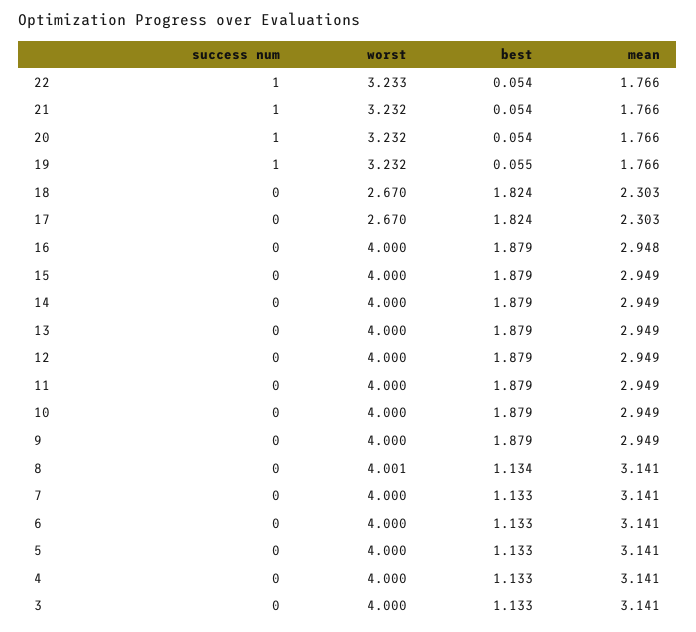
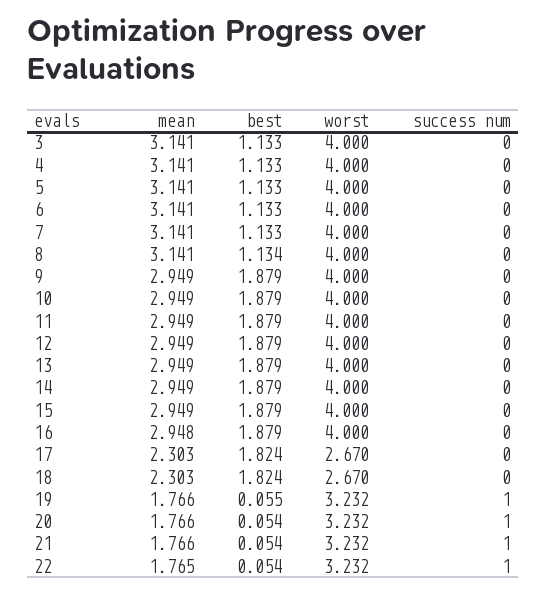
  {
    "success num": {
      "22": 1,
      "21": 1,
      "20": 1,
      "19": 1,
      "18": 0,
      "17": 0,
      "16": 0,
      "15": 0,
      "14": 0,
      "13": 0,
      "12": 0,
      "11": 0,
      "10": 0,
      "9": 0,
      "8": 0,
      "7": 0,
      "6": 0,
      "5": 0,
      "4": 0,
      "3": 0
    },
    "worst": {
-     "22": 3.233,
+     "22": 3.232,
      "21": 3.232,
      "20": 3.232,
      "19": 3.232,
      "18": 2.67,
      "17": 2.67,
      "16": 4,
      "15": 4,
      "14": 4,
      "13": 4,
      "12": 4,
      "11": 4,
      "10": 4,
      "9": 4,
-     "8": 4.001,
+     "8": 4,
      "7": 4,
      "6": 4,
      "5": 4,
      "4": 4,
      "3": 4
    },
    "best": {
      "22": 0.054,
      "21": 0.054,
      "20": 0.054,
      "19": 0.055,
      "18": 1.824,
      "17": 1.824,
      "16": 1.879,
      "15": 1.879,
      "14": 1.879,
      "13": 1.879,
      "12": 1.879,
      "11": 1.879,
      "10": 1.879,
      "9": 1.879,
      "8": 1.134,
      "7": 1.133,
      "6": 1.133,
      "5": 1.133,
      "4": 1.133,
      "3": 1.133
    },
    "mean": {
-     "22": 1.766,
+     "22": 1.765,
      "21": 1.766,
      "20": 1.766,
      "19": 1.766,
      "18": 2.303,
      "17": 2.303,
      "16": 2.948,
      "15": 2.949,
      "14": 2.949,
      "13": 2.949,
      "12": 2.949,
      "11": 2.949,
      "10": 2.949,
      "9": 2.949,
      "8": 3.141,
      "7": 3.141,
      "6": 3.141,
      "5": 3.141,
      "4": 3.141,
      "3": 3.141
    }
  }

